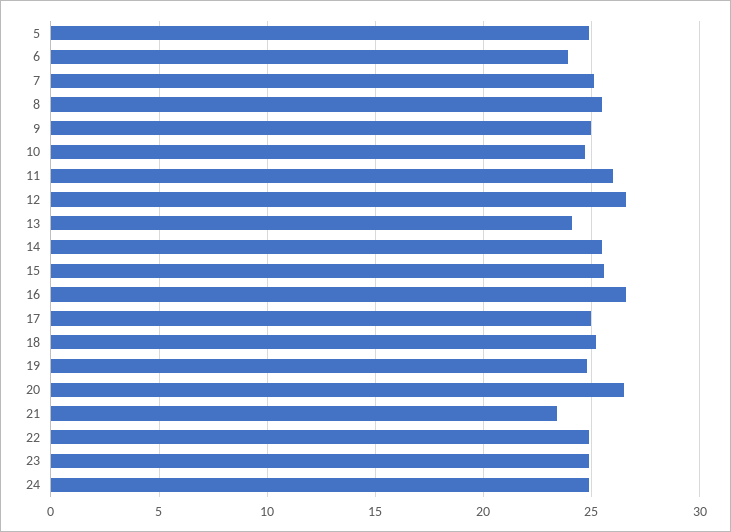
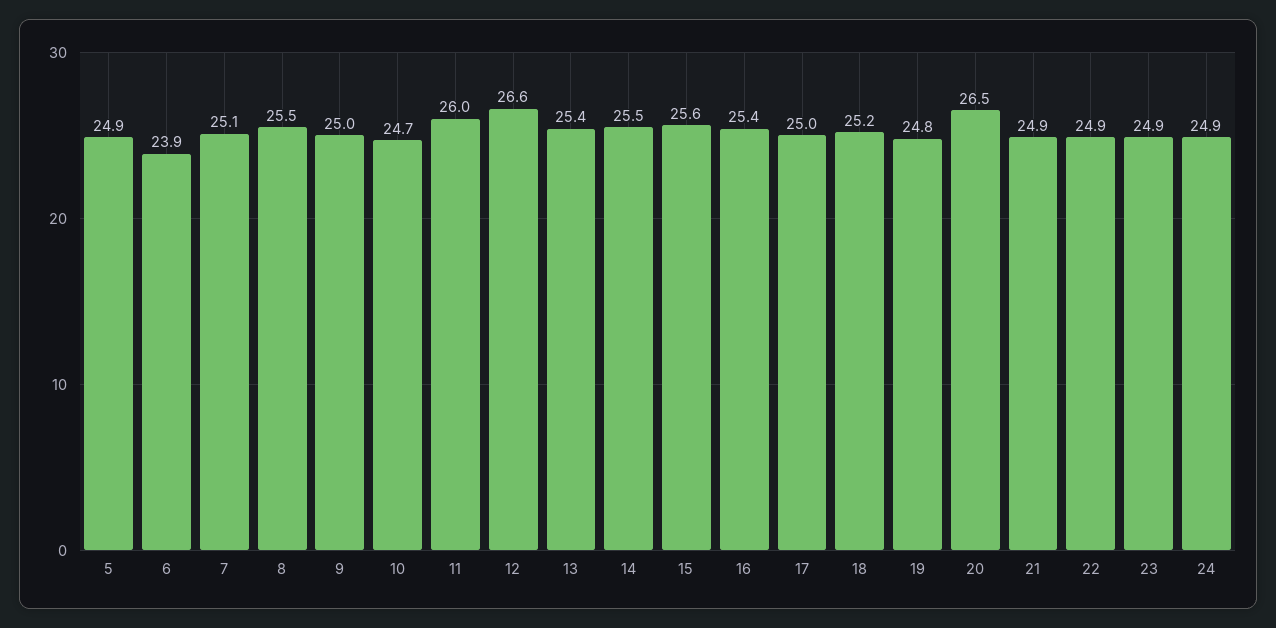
  {
    "5": 24.9,
    "6": 23.9,
    "7": 25.1,
    "8": 25.5,
    "9": 25,
    "10": 24.7,
    "11": 26,
    "12": 26.6,
-   "13": 24,
+   "13": 25.4,
    "14": 25.5,
    "15": 25.6,
-   "16": 26.5,
+   "16": 25.4,
    "17": 25,
    "18": 25.2,
    "19": 24.8,
    "20": 26.5,
-   "21": 23.5,
+   "21": 24.9,
    "22": 24.9,
    "23": 24.9,
    "24": 24.9
  }

